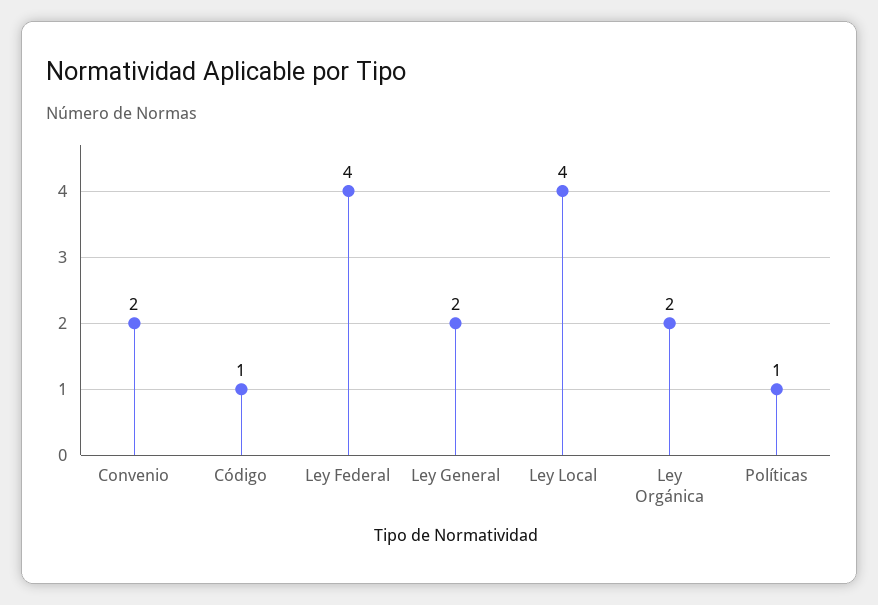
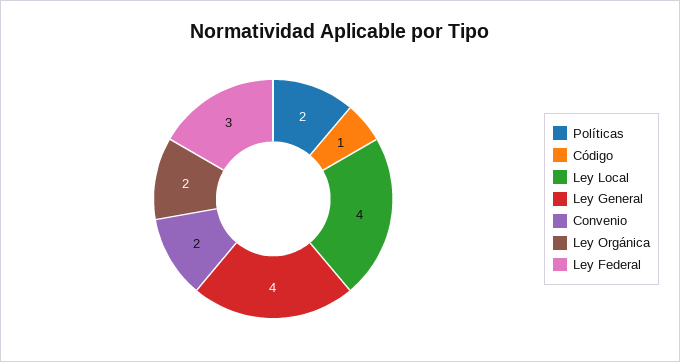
  {
    "Convenio": 2,
    "Código": 1,
-   "Ley Federal": 4,
+   "Ley Federal": 3,
-   "Ley General": 2,
+   "Ley General": 4,
    "Ley Local": 4,
    "Ley Orgánica": 2,
-   "Políticas": 1
+   "Políticas": 2
  }

